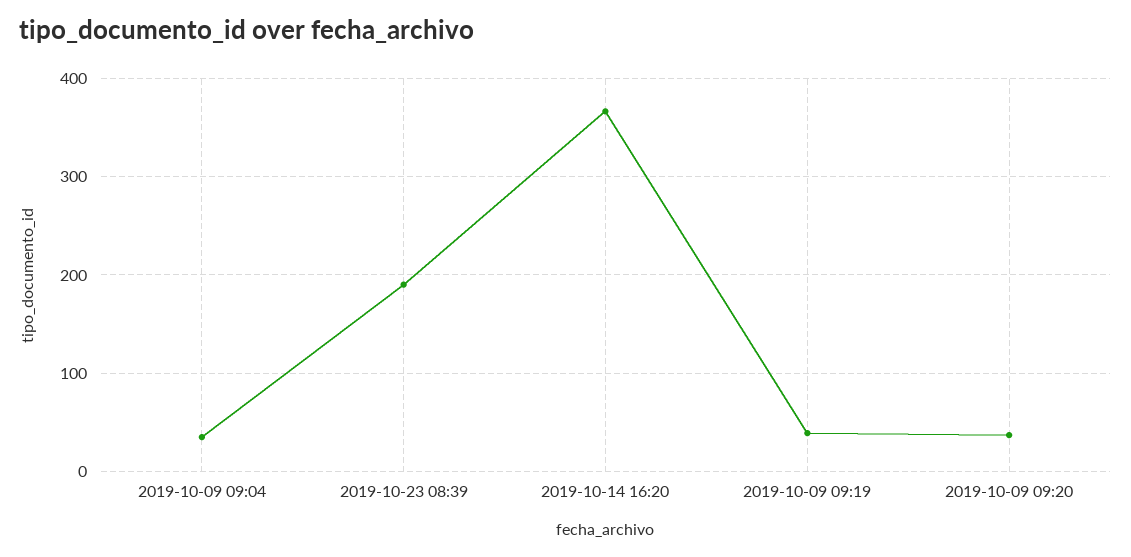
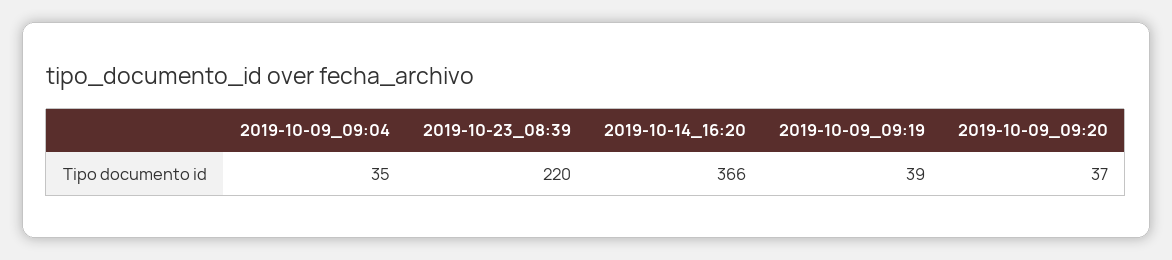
  {
    "2019-10-09 09:04": 35,
-   "2019-10-23 08:39": 190,
+   "2019-10-23 08:39": 220,
    "2019-10-14 16:20": 366,
    "2019-10-09 09:19": 39,
    "2019-10-09 09:20": 37
  }

